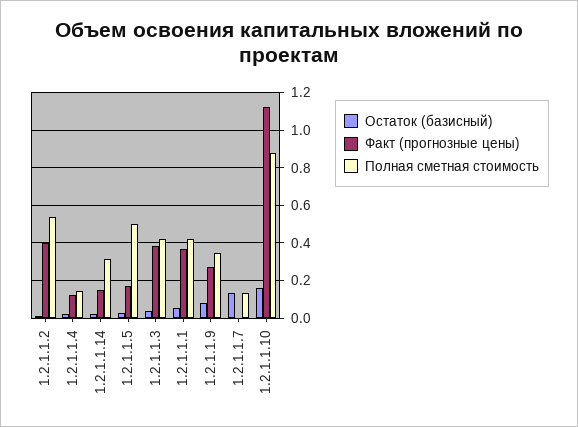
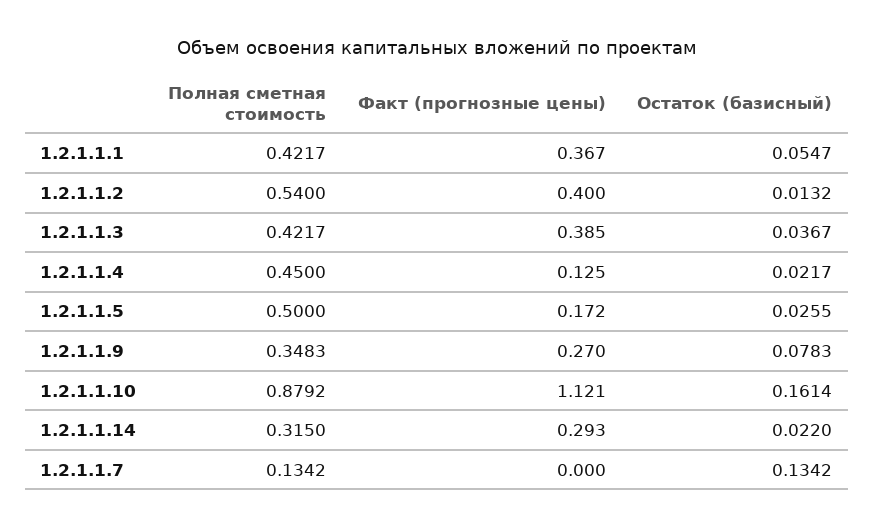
  {
    "Остаток (базисный)": {
      "1.2.1.1.2": 0.0132,
      "1.2.1.1.4": 0.0217,
      "1.2.1.1.14": 0.022,
      "1.2.1.1.5": 0.0255,
      "1.2.1.1.3": 0.0367,
      "1.2.1.1.1": 0.0547,
      "1.2.1.1.9": 0.0783,
      "1.2.1.1.7": 0.1342,
      "1.2.1.1.10": 0.1614
    },
    "Факт (прогнозные цены)": {
      "1.2.1.1.2": 0.4,
      "1.2.1.1.4": 0.125,
-     "1.2.1.1.14": 0.15,
+     "1.2.1.1.14": 0.293,
      "1.2.1.1.5": 0.172,
      "1.2.1.1.3": 0.385,
      "1.2.1.1.1": 0.367,
      "1.2.1.1.9": 0.27,
      "1.2.1.1.7": 0,
      "1.2.1.1.10": 1.121
    },
    "Полная сметная стоимость": {
      "1.2.1.1.2": 0.54,
-     "1.2.1.1.4": 0.15,
+     "1.2.1.1.4": 0.45,
      "1.2.1.1.14": 0.315,
      "1.2.1.1.5": 0.5,
      "1.2.1.1.3": 0.4217,
      "1.2.1.1.1": 0.4217,
      "1.2.1.1.9": 0.3483,
      "1.2.1.1.7": 0.1342,
      "1.2.1.1.10": 0.8792
    }
  }

